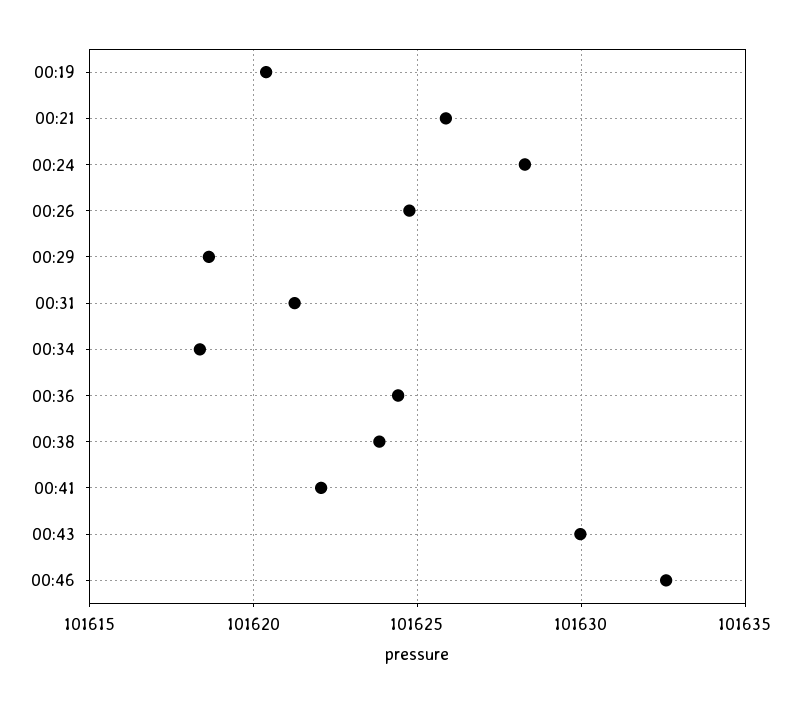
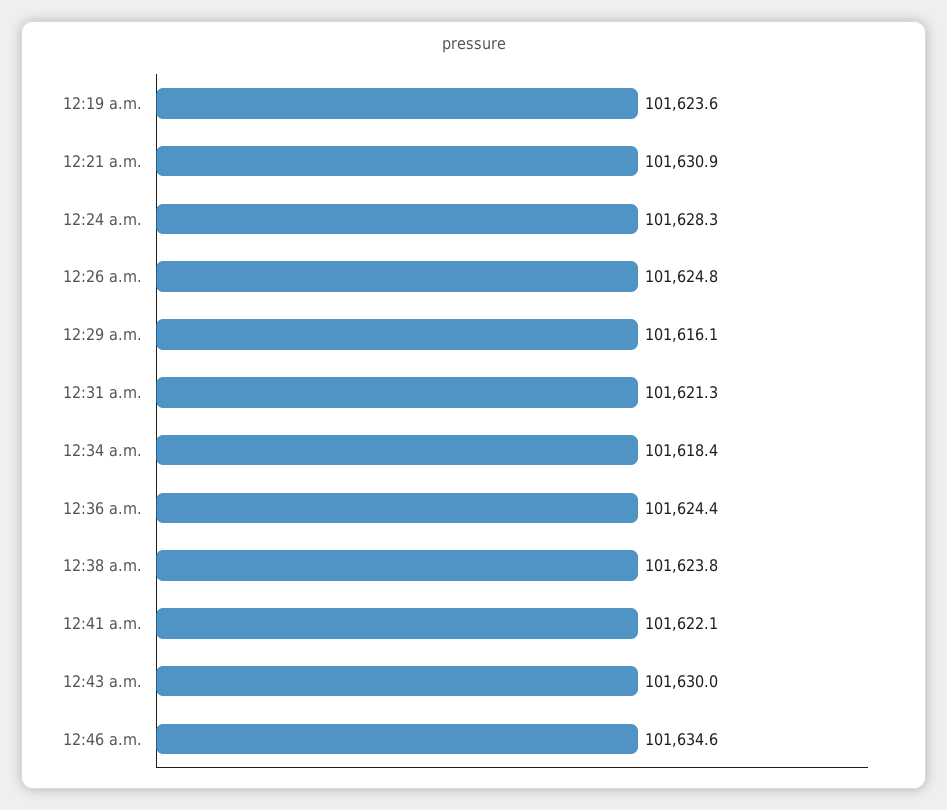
  {
-   "00:19": 101620.5,
+   "00:19": 101623.6,
-   "00:21": 101626,
+   "00:21": 101630.9,
    "00:24": 101628.3,
    "00:26": 101624.8,
-   "00:29": 101618.5,
+   "00:29": 101616.1,
    "00:31": 101621.3,
    "00:34": 101618.4,
    "00:36": 101624.4,
    "00:38": 101623.8,
    "00:41": 101622.1,
    "00:43": 101630,
-   "00:46": 101632.5
+   "00:46": 101634.6
  }

